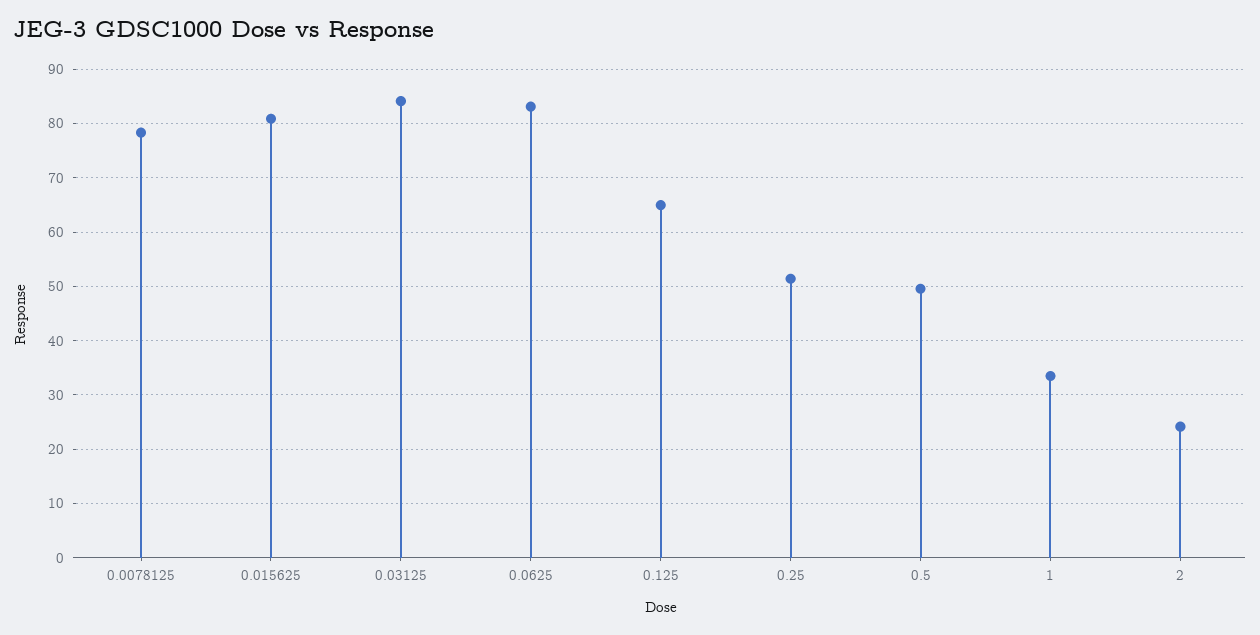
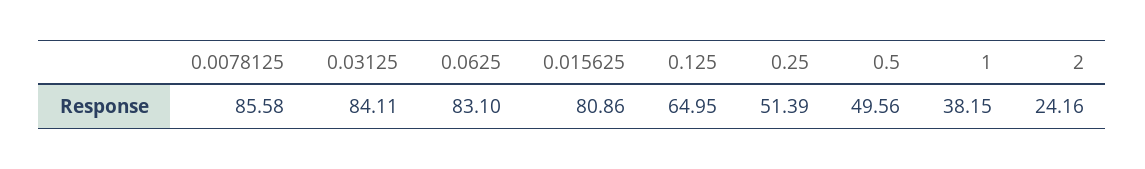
  {
-   "0.0078125": 78,
+   "0.0078125": 85.58,
    "0.015625": 80.86,
    "0.03125": 84.11,
    "0.0625": 83.1,
    "0.125": 64.95,
    "0.25": 51.39,
    "0.5": 49.56,
-   "1": 34,
+   "1": 38.15,
    "2": 24.16
  }

